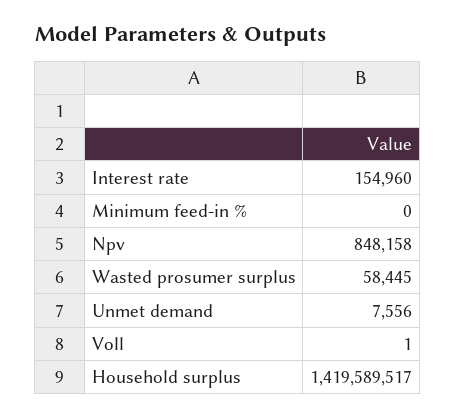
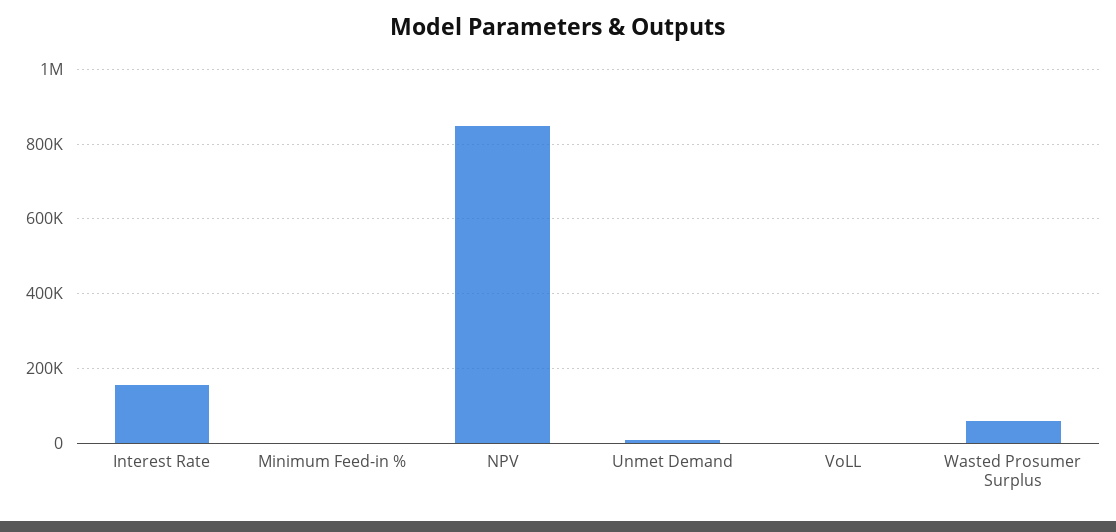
  {
    "Interest rate": 154960,
    "Minimum feed-in %": 0,
    "Npv": 848158,
    "Wasted prosumer surplus": 58445,
    "Unmet demand": 7556,
-   "Voll": 1,
+   "Voll": 1
-   "Household surplus": 1419589517
  }

